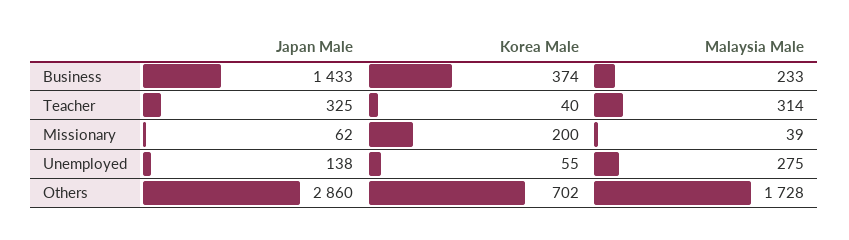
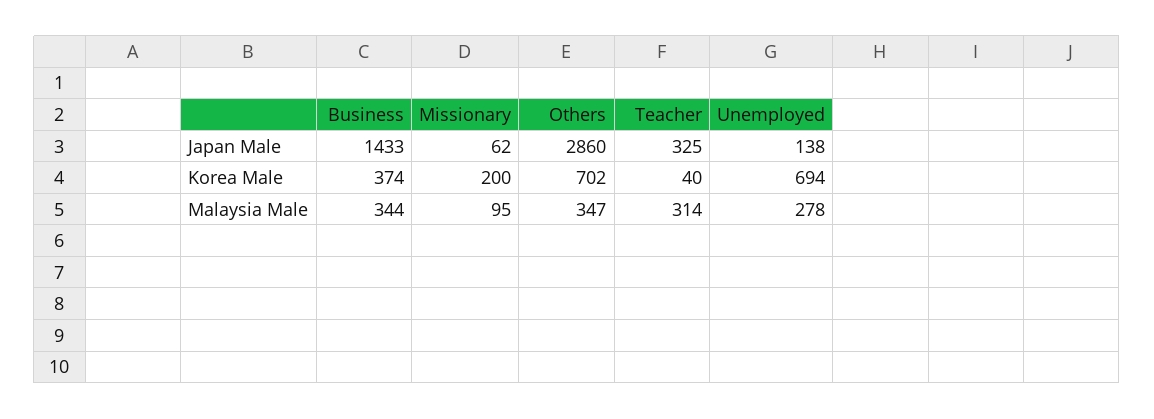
  {
    "Japan Male": {
      "Business": 1433,
      "Teacher": 325,
      "Missionary": 62,
      "Unemployed": 138,
      "Others": 2860
    },
    "Korea Male": {
      "Business": 374,
      "Teacher": 40,
      "Missionary": 200,
-     "Unemployed": 55,
+     "Unemployed": 694,
      "Others": 702
    },
    "Malaysia Male": {
-     "Business": 233,
+     "Business": 344,
      "Teacher": 314,
-     "Missionary": 39,
+     "Missionary": 95,
-     "Unemployed": 275,
+     "Unemployed": 278,
-     "Others": 1728
+     "Others": 347
    }
  }

